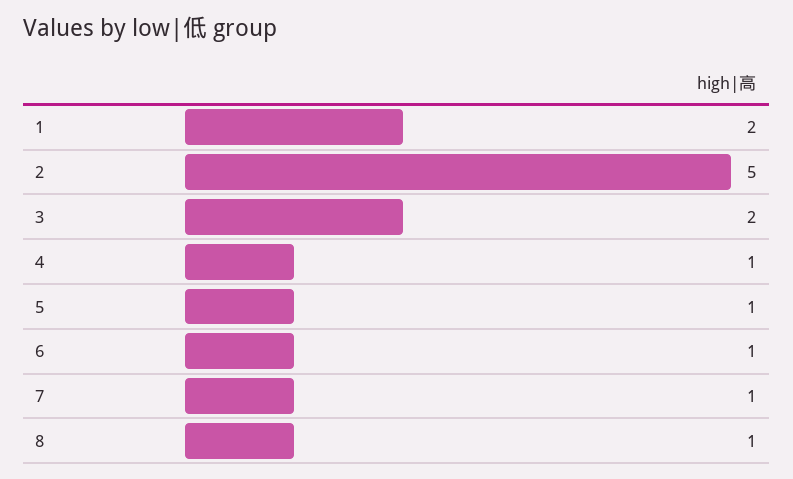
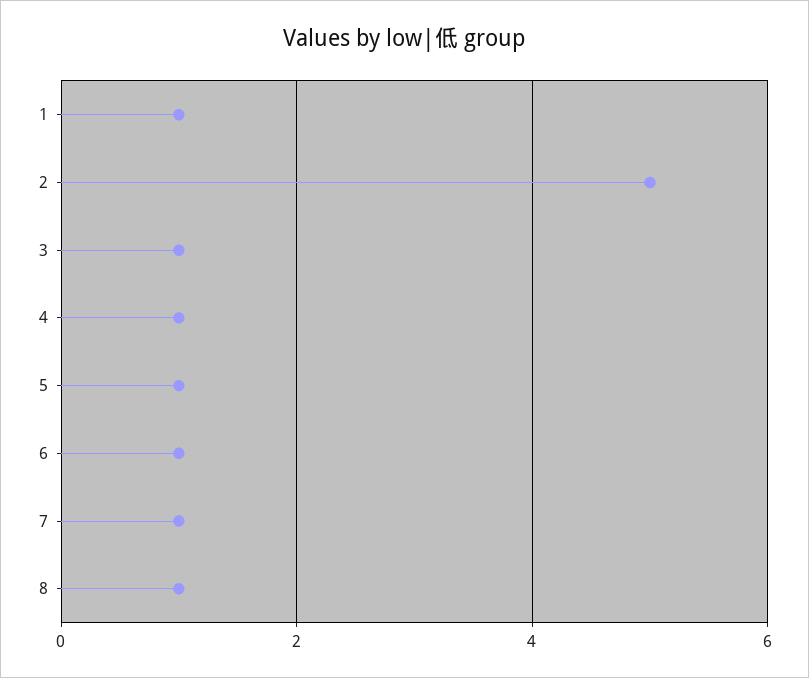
  {
-   "1": 2,
+   "1": 1,
    "2": 5,
-   "3": 2,
+   "3": 1,
    "4": 1,
    "5": 1,
    "6": 1,
    "7": 1,
    "8": 1
  }

